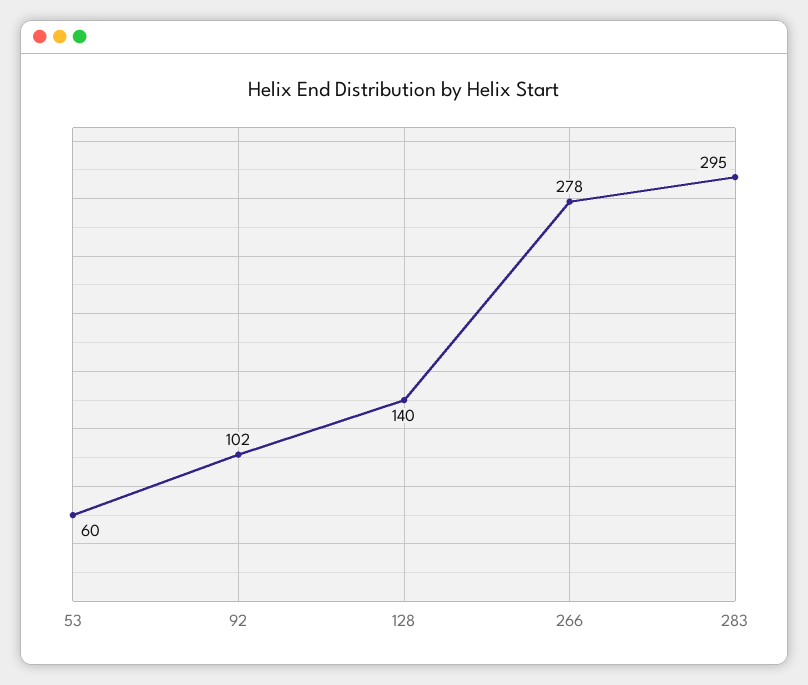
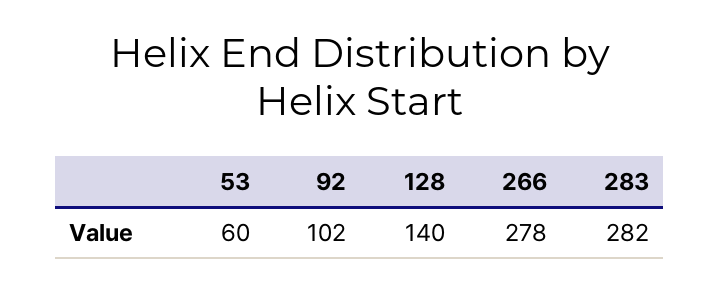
  {
    "53": 60,
    "92": 102,
    "128": 140,
    "266": 278,
-   "283": 295
+   "283": 282
  }

